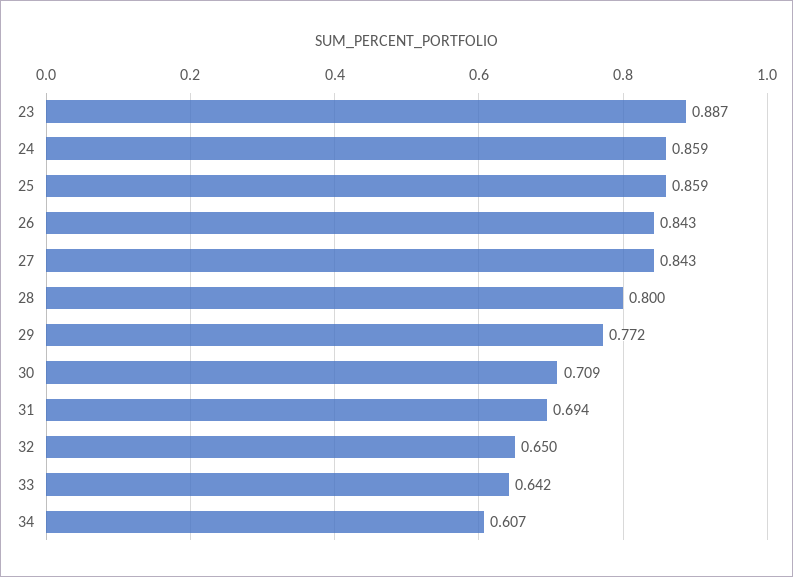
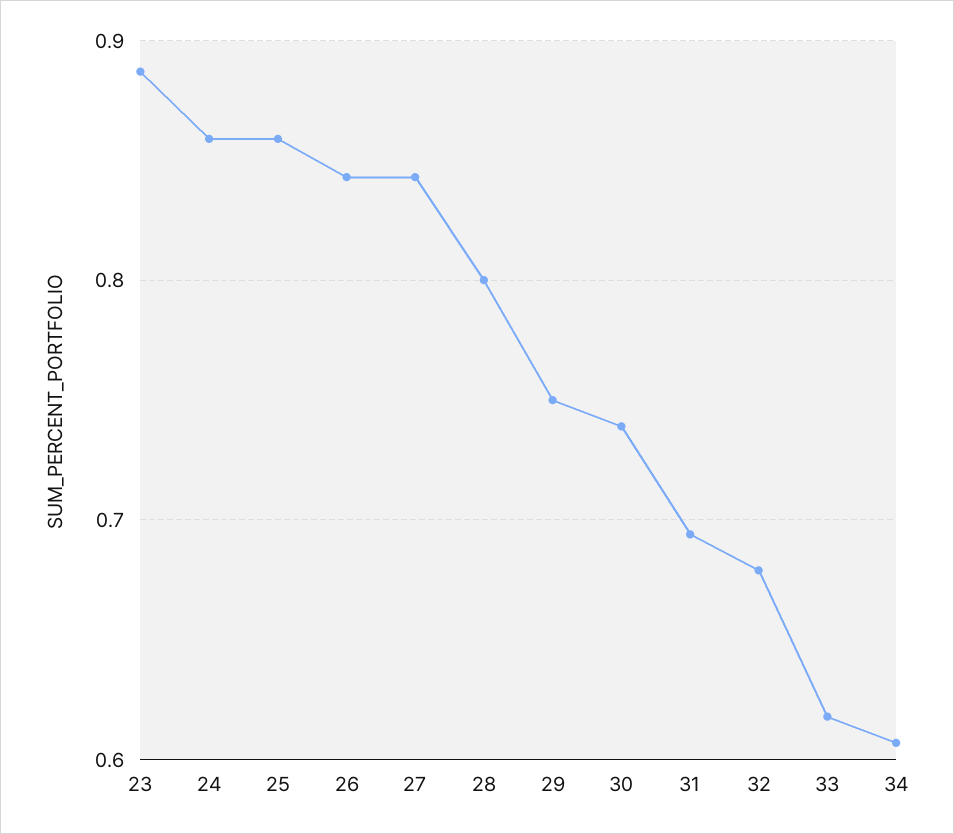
  {
    "23": 0.887,
    "24": 0.859,
    "25": 0.859,
    "26": 0.843,
    "27": 0.843,
    "28": 0.8,
-   "29": 0.772,
+   "29": 0.75,
-   "30": 0.709,
+   "30": 0.74,
    "31": 0.694,
-   "32": 0.65,
+   "32": 0.68,
-   "33": 0.642,
+   "33": 0.62,
    "34": 0.607
  }

